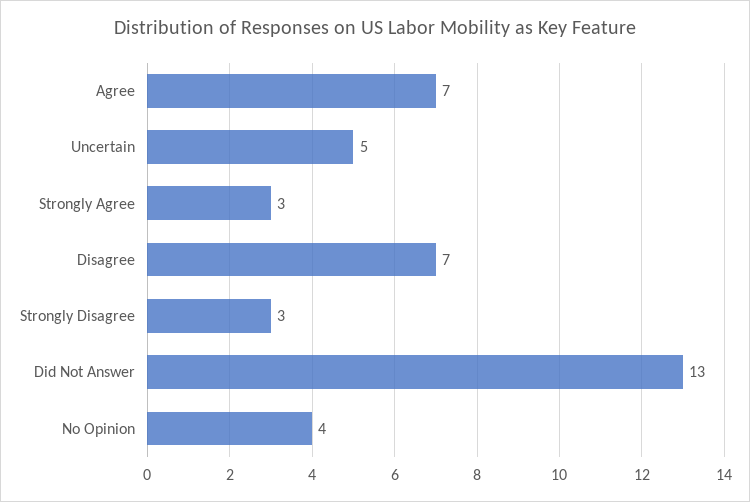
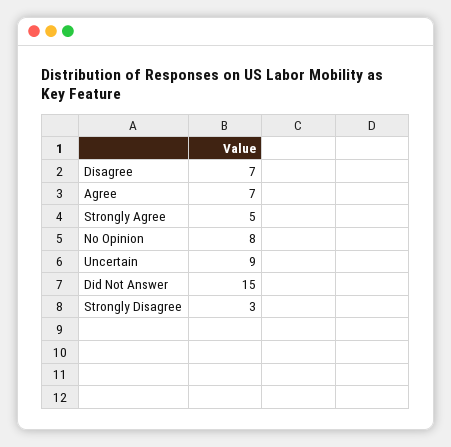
  {
    "Agree": 7,
-   "Uncertain": 5,
+   "Uncertain": 9,
-   "Strongly Agree": 3,
+   "Strongly Agree": 5,
    "Disagree": 7,
    "Strongly Disagree": 3,
-   "Did Not Answer": 13,
+   "Did Not Answer": 15,
-   "No Opinion": 4
+   "No Opinion": 8
  }

